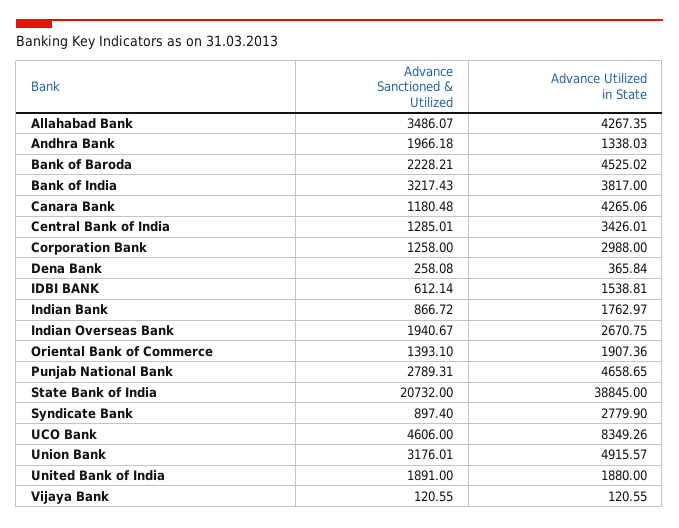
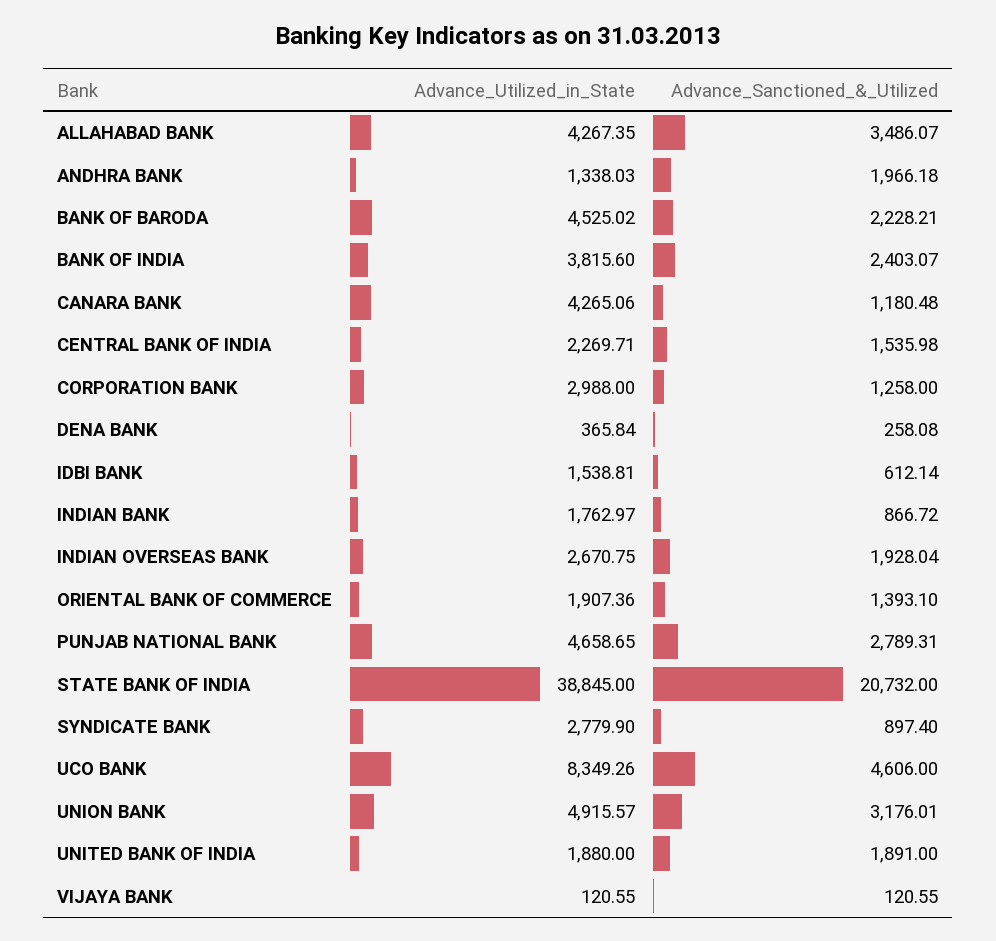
  {
    "Advance Sanctioned & Utilized": {
      "Allahabad Bank": 3486.07,
      "Andhra Bank": 1966.18,
      "Bank of Baroda": 2228.21,
-     "Bank of India": 3217.43,
+     "Bank of India": 2403.07,
      "Canara Bank": 1180.48,
-     "Central Bank of India": 1285.01,
+     "Central Bank of India": 1535.98,
      "Corporation Bank": 1258,
      "Dena Bank": 258.08,
      "IDBI BANK": 612.14,
      "Indian Bank": 866.72,
-     "Indian Overseas Bank": 1940.67,
+     "Indian Overseas Bank": 1928.04,
      "Oriental Bank of Commerce": 1393.1,
      "Punjab National Bank": 2789.31,
      "State Bank of India": 20732,
      "Syndicate Bank": 897.4,
      "UCO Bank": 4606,
      "Union Bank": 3176.01,
      "United Bank of India": 1891,
      "Vijaya Bank": 120.55
    },
    "Advance Utilized in State": {
      "Allahabad Bank": 4267.35,
      "Andhra Bank": 1338.03,
      "Bank of Baroda": 4525.02,
-     "Bank of India": 3817,
+     "Bank of India": 3815.6,
      "Canara Bank": 4265.06,
-     "Central Bank of India": 3426.01,
+     "Central Bank of India": 2269.71,
      "Corporation Bank": 2988,
      "Dena Bank": 365.84,
      "IDBI BANK": 1538.81,
      "Indian Bank": 1762.97,
      "Indian Overseas Bank": 2670.75,
      "Oriental Bank of Commerce": 1907.36,
      "Punjab National Bank": 4658.65,
      "State Bank of India": 38845,
      "Syndicate Bank": 2779.9,
      "UCO Bank": 8349.26,
      "Union Bank": 4915.57,
      "United Bank of India": 1880,
      "Vijaya Bank": 120.55
    }
  }

